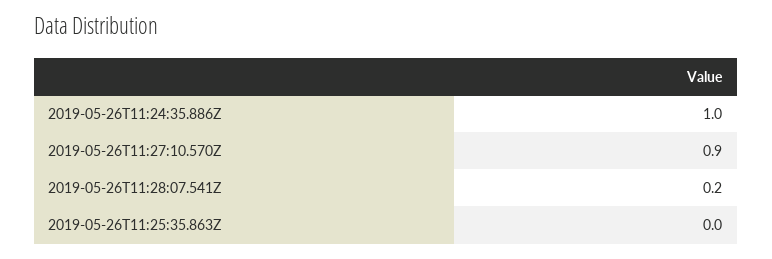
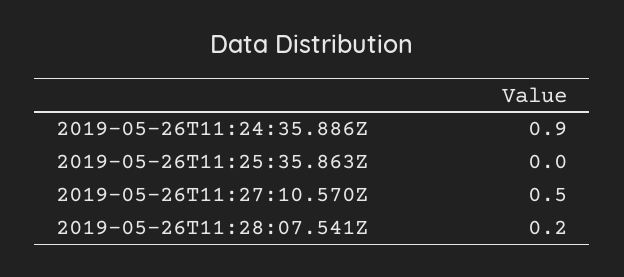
  {
-   "2019-05-26T11:24:35.886Z": 1,
+   "2019-05-26T11:24:35.886Z": 0.9,
-   "2019-05-26T11:27:10.570Z": 0.9,
+   "2019-05-26T11:27:10.570Z": 0.5,
    "2019-05-26T11:28:07.541Z": 0.2,
    "2019-05-26T11:25:35.863Z": 0
  }

